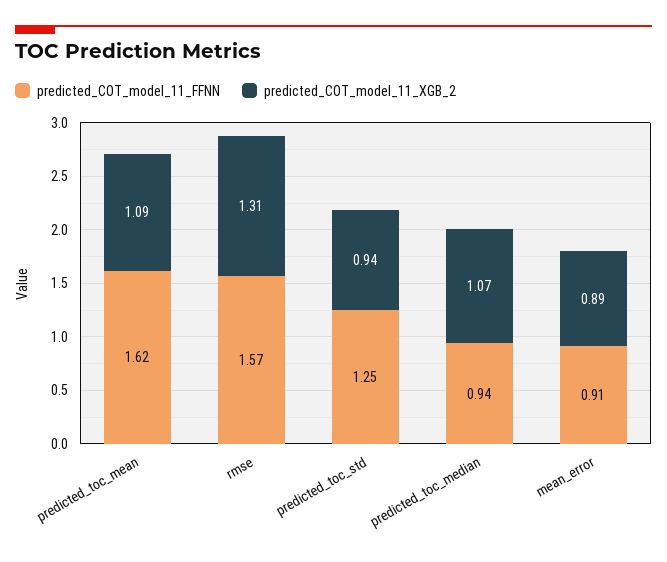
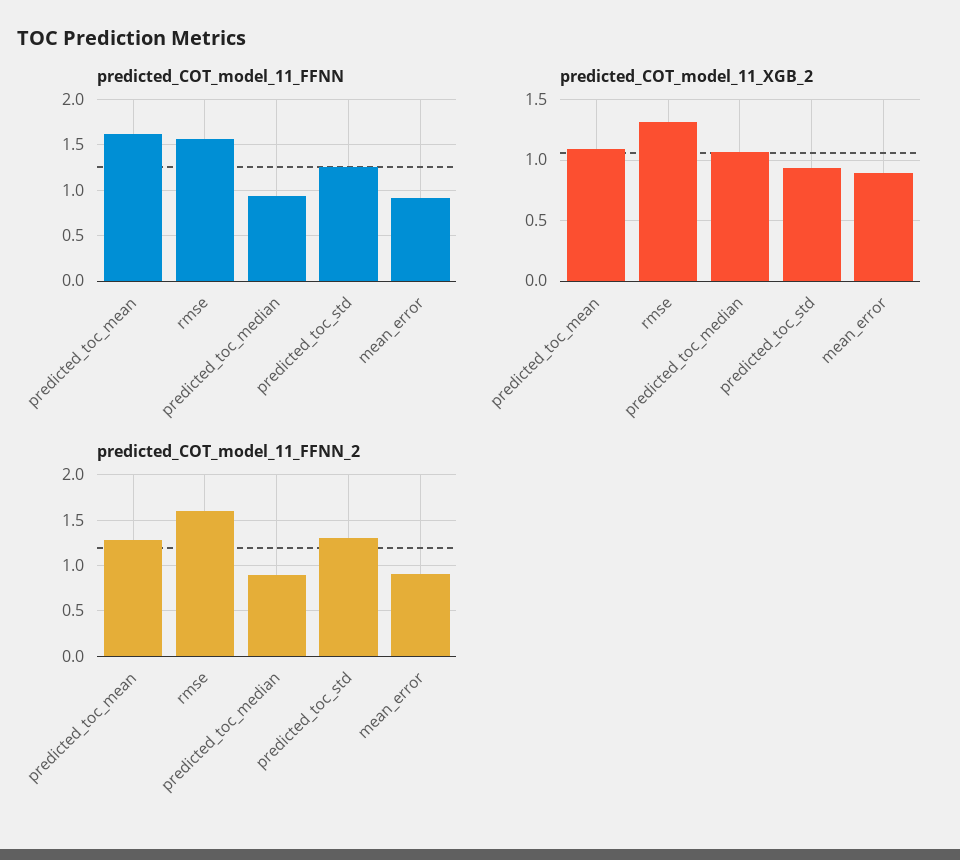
  {
    "predicted_COT_model_11_FFNN": {
      "predicted_toc_mean": 1.62,
      "rmse": 1.57,
      "predicted_toc_std": 1.25,
      "predicted_toc_median": 0.94,
      "mean_error": 0.91
    },
    "predicted_COT_model_11_XGB_2": {
      "predicted_toc_mean": 1.09,
      "rmse": 1.31,
      "predicted_toc_std": 0.94,
      "predicted_toc_median": 1.07,
      "mean_error": 0.89
-   }
+   },
+   "predicted_COT_model_11_FFNN_2": {
+     "predicted_toc_mean": 1.3,
+     "rmse": 1.6,
+     "predicted_toc_median": 0.9,
+     "predicted_toc_std": 1.3,
+     "mean_error": 0.9
+   }
  }

